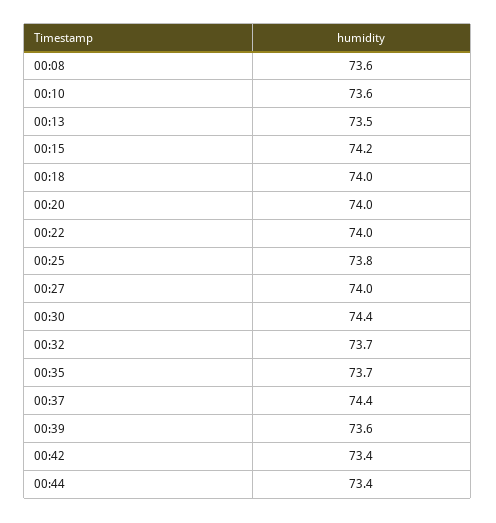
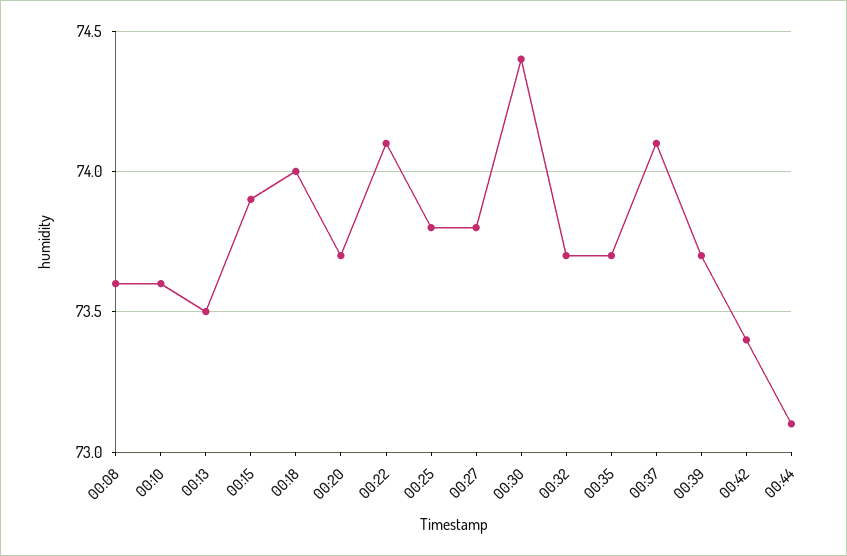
  {
    "00:08": 73.6,
    "00:10": 73.6,
    "00:13": 73.5,
-   "00:15": 74.2,
+   "00:15": 73.9,
    "00:18": 74,
-   "00:20": 74,
+   "00:20": 73.7,
-   "00:22": 74,
+   "00:22": 74.1,
    "00:25": 73.8,
-   "00:27": 74,
+   "00:27": 73.8,
    "00:30": 74.4,
    "00:32": 73.7,
    "00:35": 73.7,
-   "00:37": 74.4,
+   "00:37": 74.1,
-   "00:39": 73.6,
+   "00:39": 73.7,
    "00:42": 73.4,
-   "00:44": 73.4
+   "00:44": 73.1
  }

